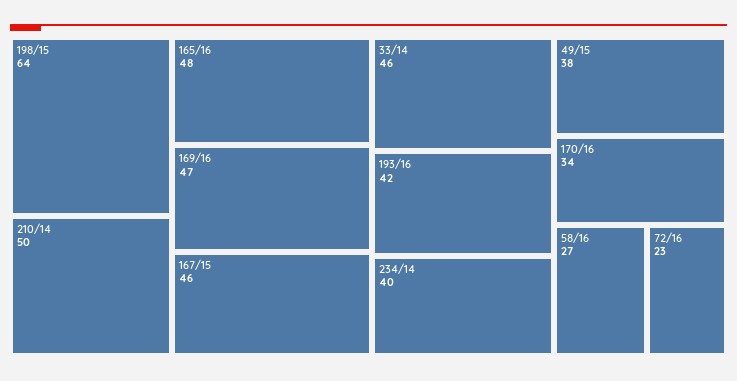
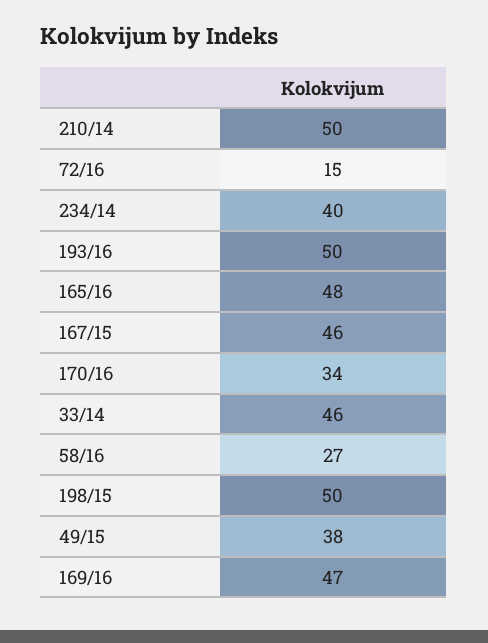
  {
-   "198/15": 64,
+   "198/15": 50,
    "210/14": 50,
    "165/16": 48,
    "169/16": 47,
    "167/15": 46,
    "33/14": 46,
-   "193/16": 42,
+   "193/16": 50,
    "234/14": 40,
    "49/15": 38,
    "170/16": 34,
    "58/16": 27,
-   "72/16": 23
+   "72/16": 15
  }

